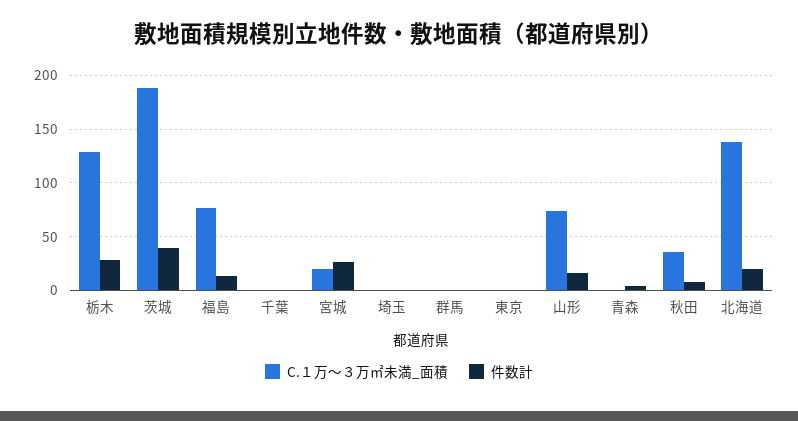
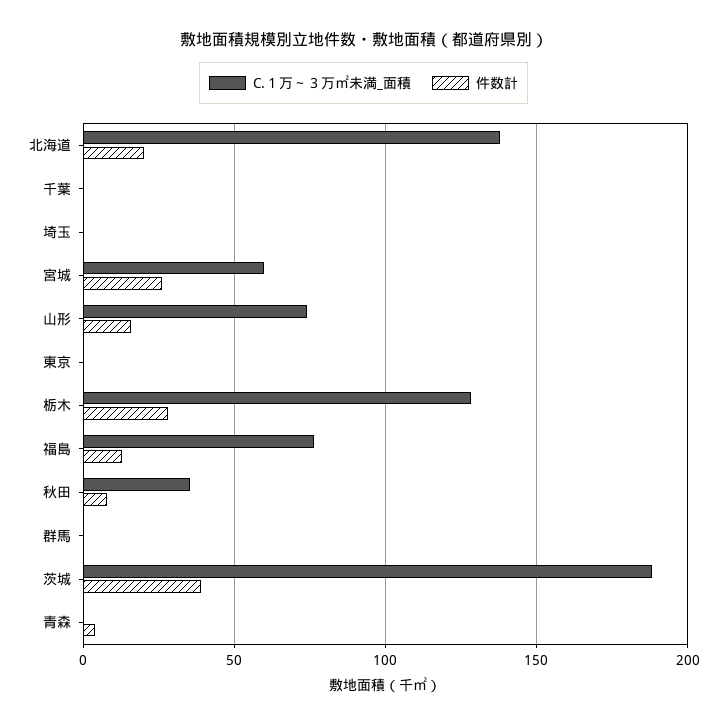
  {
    "C.１万～３万㎡未満_面積": {
      "栃木": 130,
      "茨城": 190,
      "福島": 75,
      "千葉": 0,
-     "宮城": 20,
+     "宮城": 60,
      "埼玉": 0,
      "群馬": 0,
      "東京": 0,
      "山形": 75,
      "青森": 0,
      "秋田": 35,
      "北海道": 140
    },
    "件数計": {
      "栃木": 30,
      "茨城": 40,
      "福島": 15,
      "千葉": 0,
      "宮城": 25,
      "埼玉": 0,
      "群馬": 0,
      "東京": 0,
      "山形": 15,
      "青森": 5,
      "秋田": 10,
      "北海道": 20
    }
  }

